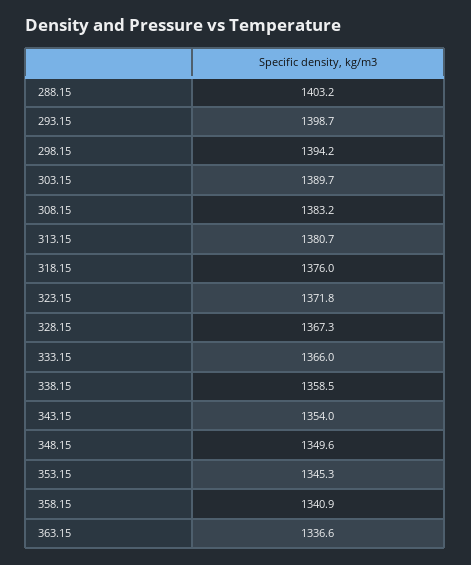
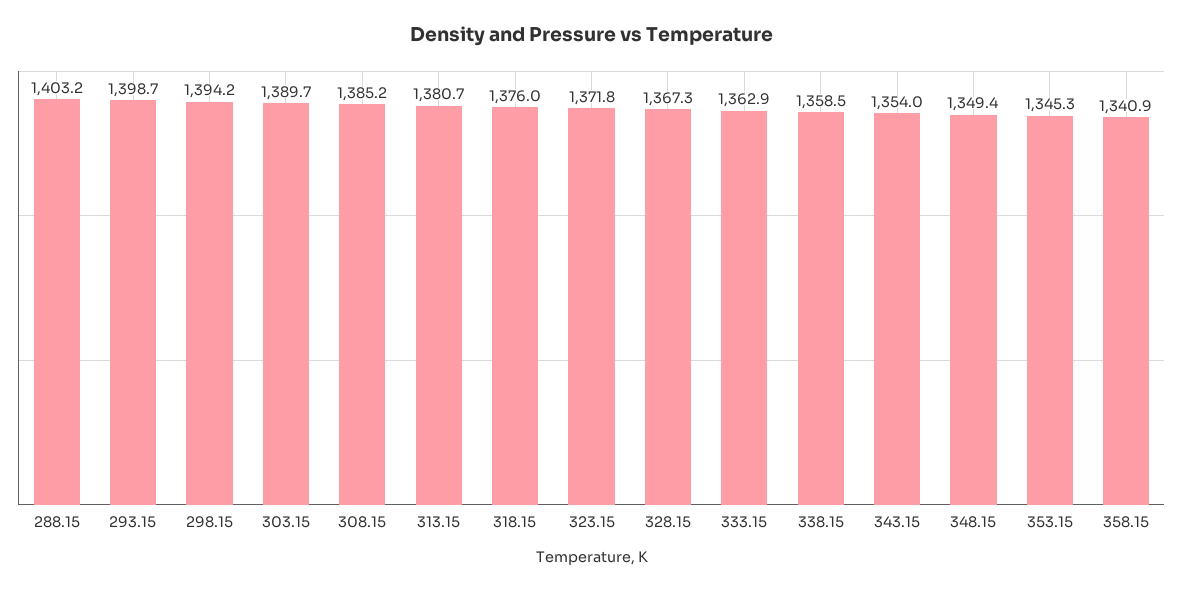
  {
    "288.15": 1403.2,
    "293.15": 1398.7,
    "298.15": 1394.2,
    "303.15": 1389.7,
-   "308.15": 1383.2,
+   "308.15": 1385.2,
    "313.15": 1380.7,
    "318.15": 1376,
    "323.15": 1371.8,
    "328.15": 1367.3,
-   "333.15": 1366,
+   "333.15": 1362.9,
    "338.15": 1358.5,
    "343.15": 1354,
-   "348.15": 1349.6,
+   "348.15": 1349.4,
    "353.15": 1345.3,
-   "358.15": 1340.9,
+   "358.15": 1340.9
-   "363.15": 1336.6
  }

